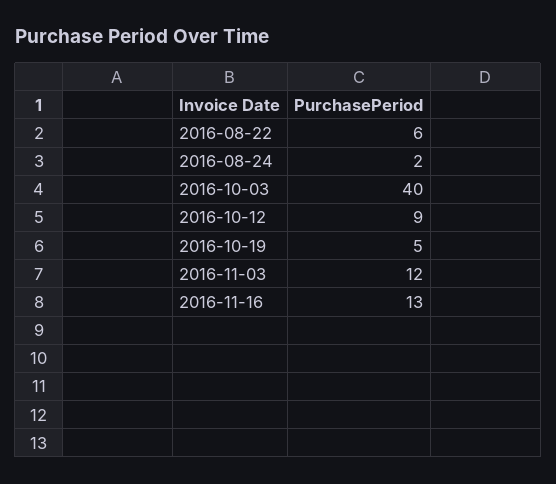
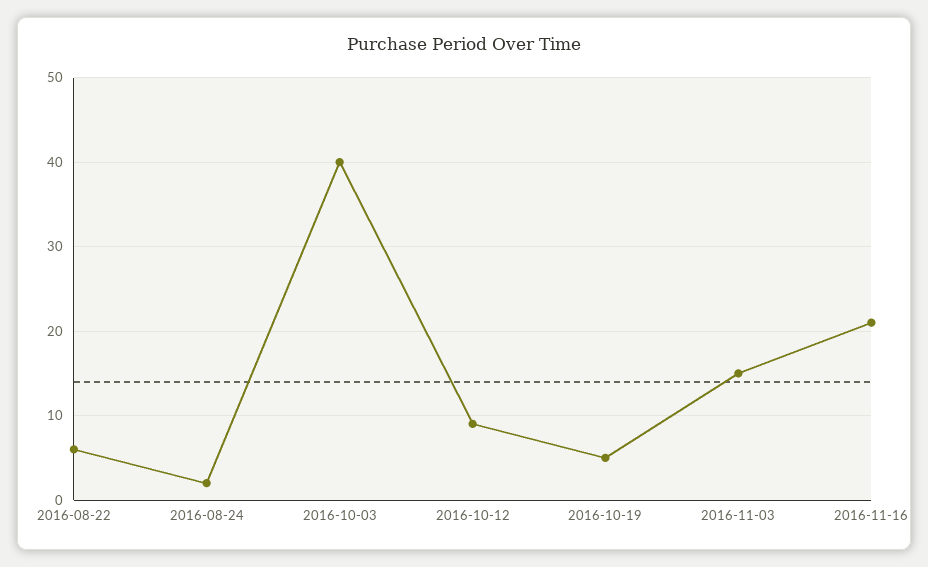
  {
    "2016-08-22": 6,
    "2016-08-24": 2,
    "2016-10-03": 40,
    "2016-10-12": 9,
    "2016-10-19": 5,
-   "2016-11-03": 12,
+   "2016-11-03": 15,
-   "2016-11-16": 13
+   "2016-11-16": 21
  }

